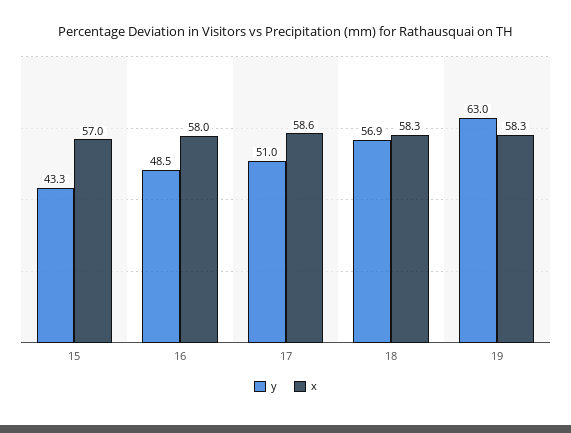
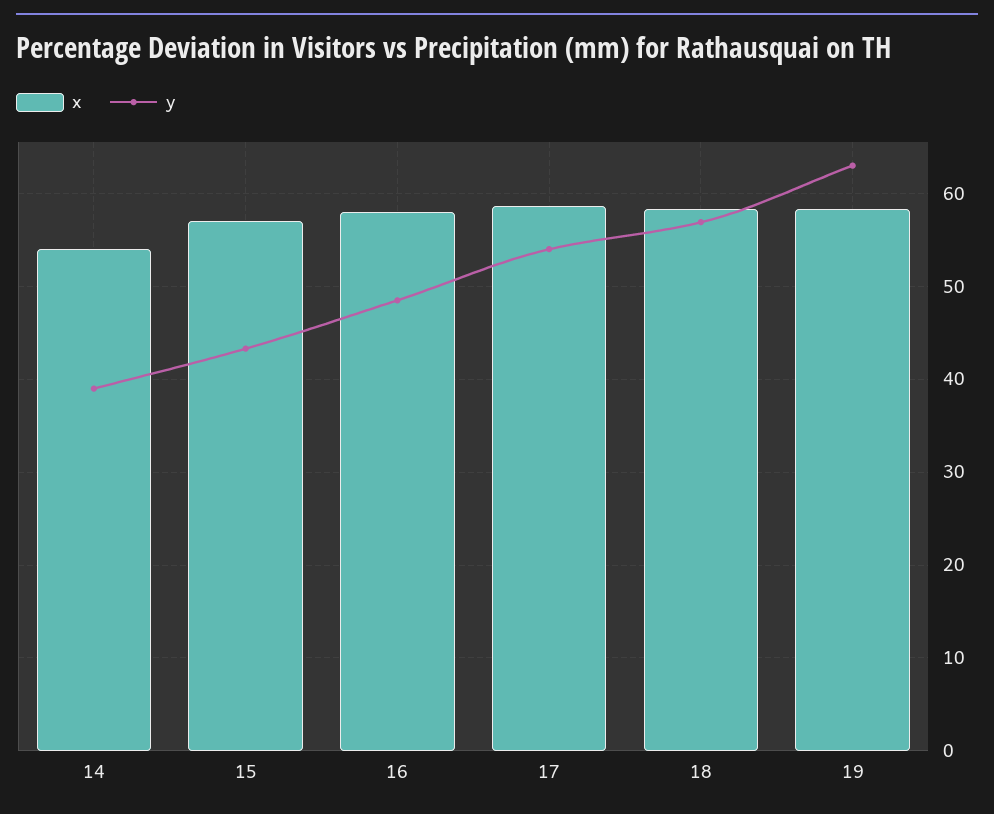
  {
    "y": {
      "15": 43.3,
      "16": 48.5,
-     "17": 51,
+     "17": 54,
      "18": 56.9,
-     "19": 63
+     "19": 63,
+     "14": 39
    },
    "x": {
      "15": 57,
      "16": 58,
      "17": 58.6,
      "18": 58.3,
-     "19": 58.3
+     "19": 58.3,
+     "14": 54
    }
  }

